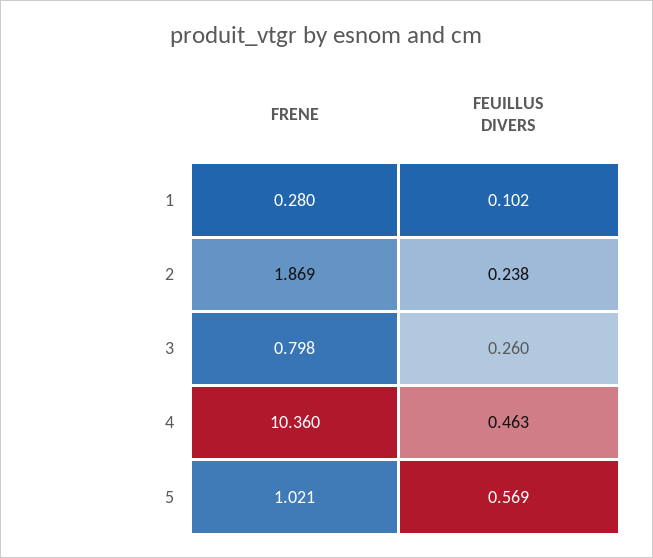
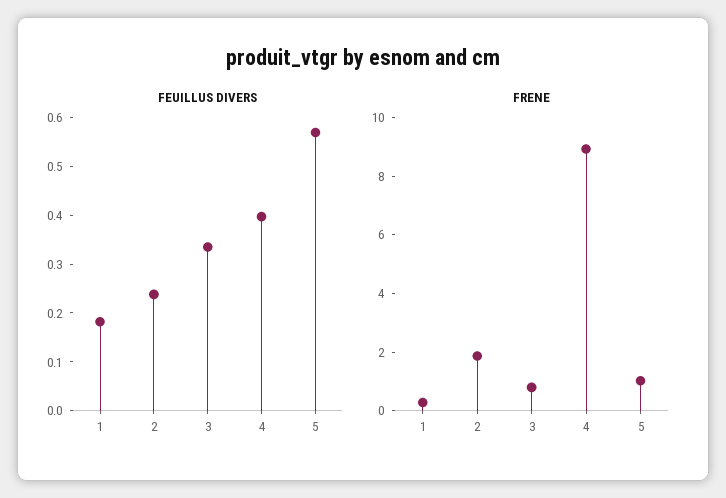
  {
    "FRENE": {
      "1": 0.28,
      "2": 1.869,
      "3": 0.798,
-     "4": 10.36,
+     "4": 9,
      "5": 1.021
    },
    "FEUILLUS DIVERS": {
-     "1": 0.102,
+     "1": 0.18,
      "2": 0.238,
-     "3": 0.26,
+     "3": 0.34,
-     "4": 0.463,
+     "4": 0.4,
      "5": 0.569
    }
  }

